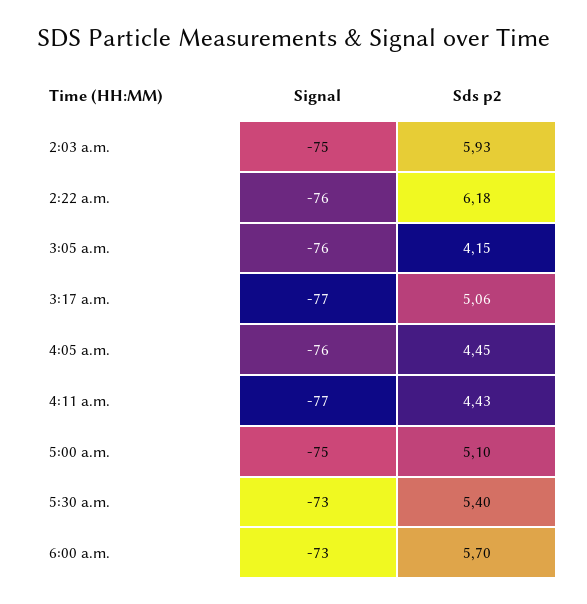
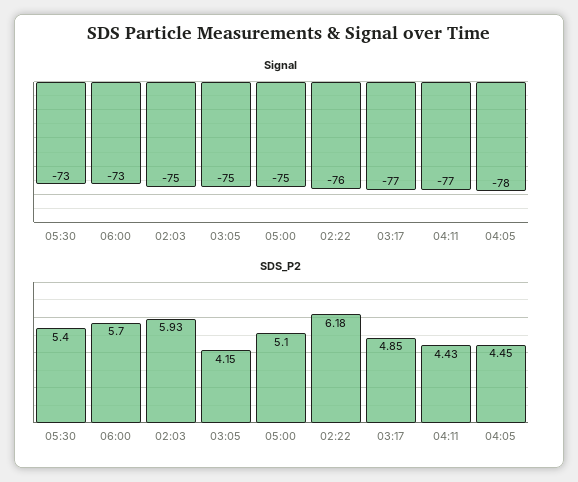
  {
    "Signal": {
      "2:03 a.m.": -75,
      "2:22 a.m.": -76,
-     "3:05 a.m.": -76,
+     "3:05 a.m.": -75,
      "3:17 a.m.": -77,
-     "4:05 a.m.": -76,
+     "4:05 a.m.": -78,
      "4:11 a.m.": -77,
      "5:00 a.m.": -75,
      "5:30 a.m.": -73,
      "6:00 a.m.": -73
    },
    "Sds p2": {
      "2:03 a.m.": 5.93,
      "2:22 a.m.": 6.18,
      "3:05 a.m.": 4.15,
-     "3:17 a.m.": 5.06,
+     "3:17 a.m.": 4.85,
      "4:05 a.m.": 4.45,
      "4:11 a.m.": 4.43,
      "5:00 a.m.": 5.1,
      "5:30 a.m.": 5.4,
      "6:00 a.m.": 5.7
    }
  }

